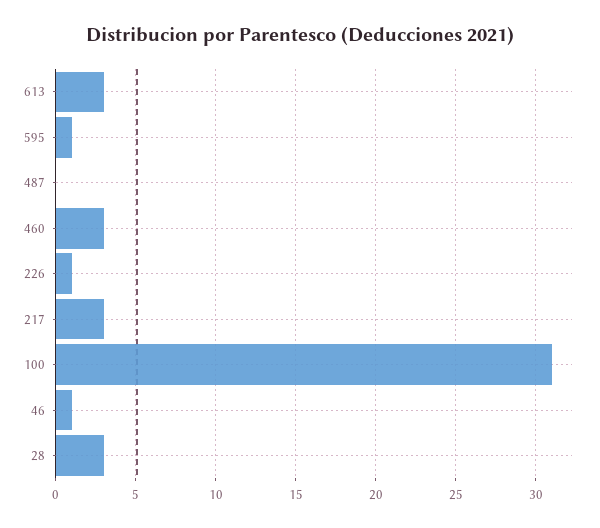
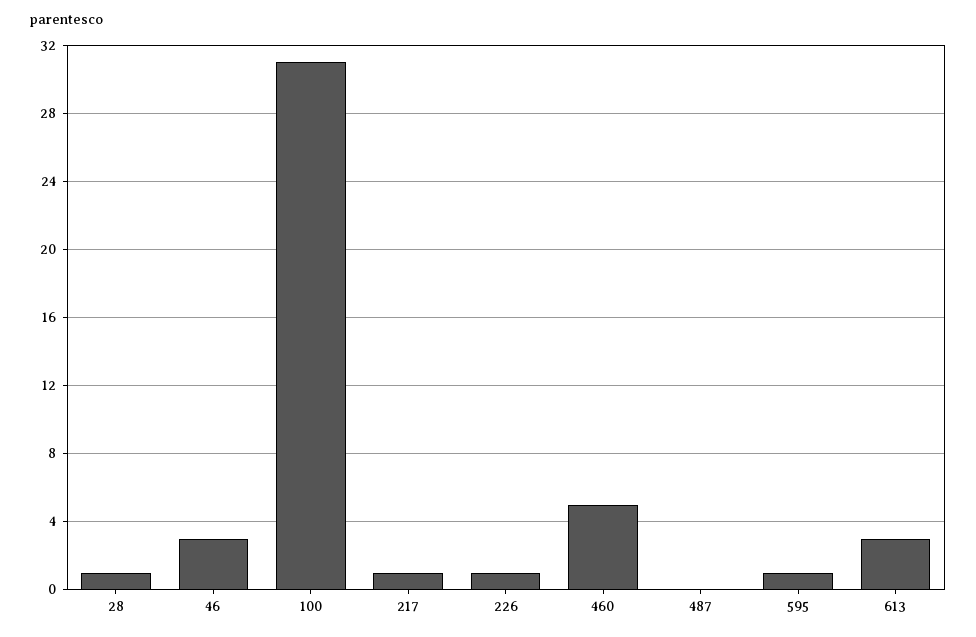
  {
    "613": 3,
    "595": 1,
    "487": 0,
-   "460": 3,
+   "460": 5,
    "226": 1,
-   "217": 3,
+   "217": 1,
    "100": 31,
-   "46": 1,
+   "46": 3,
-   "28": 3
+   "28": 1
  }

